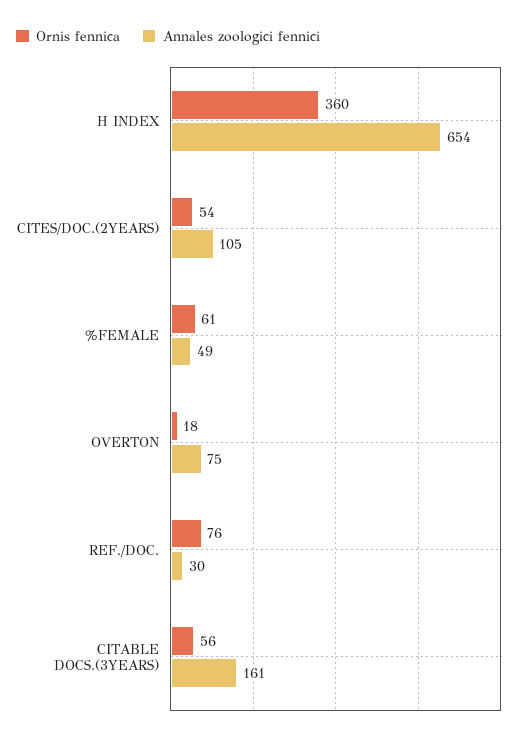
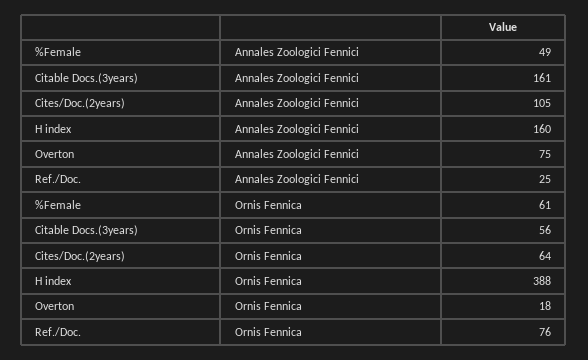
  {
    "Ornis fennica": {
-     "H INDEX": 360,
+     "H INDEX": 388,
-     "CITES/DOC.(2YEARS)": 54,
+     "CITES/DOC.(2YEARS)": 64,
      "%FEMALE": 61,
      "OVERTON": 18,
      "REF./DOC.": 76,
      "CITABLE DOCS.(3YEARS)": 56
    },
    "Annales zoologici fennici": {
-     "H INDEX": 654,
+     "H INDEX": 160,
      "CITES/DOC.(2YEARS)": 105,
      "%FEMALE": 49,
      "OVERTON": 75,
-     "REF./DOC.": 30,
+     "REF./DOC.": 25,
      "CITABLE DOCS.(3YEARS)": 161
    }
  }

